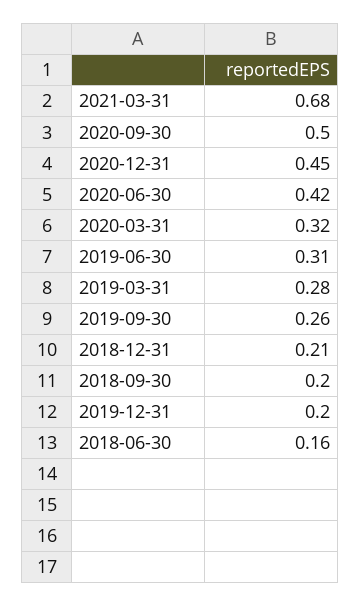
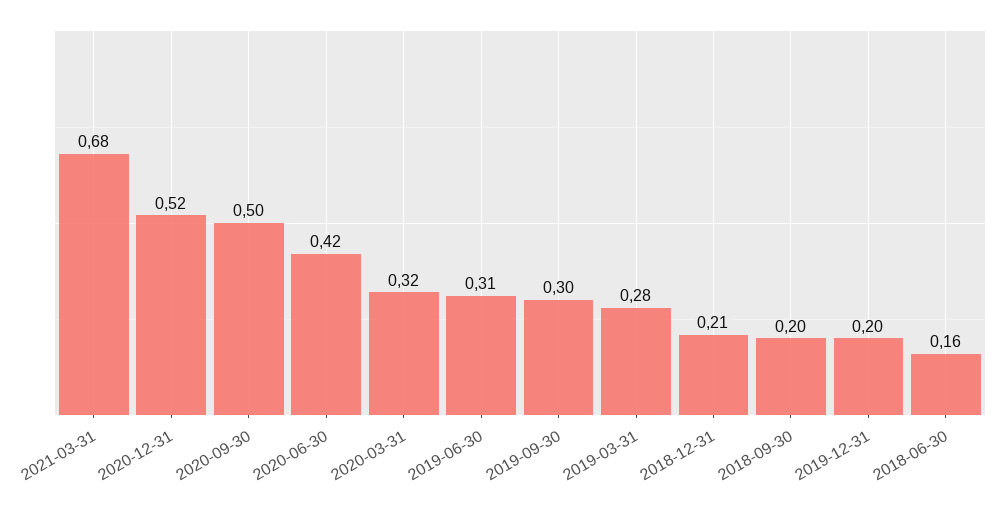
  {
    "2021-03-31": 0.68,
    "2020-09-30": 0.5,
-   "2020-12-31": 0.45,
+   "2020-12-31": 0.52,
    "2020-06-30": 0.42,
    "2020-03-31": 0.32,
    "2019-06-30": 0.31,
    "2019-03-31": 0.28,
-   "2019-09-30": 0.26,
+   "2019-09-30": 0.3,
    "2018-12-31": 0.21,
    "2018-09-30": 0.2,
    "2019-12-31": 0.2,
    "2018-06-30": 0.16
  }

